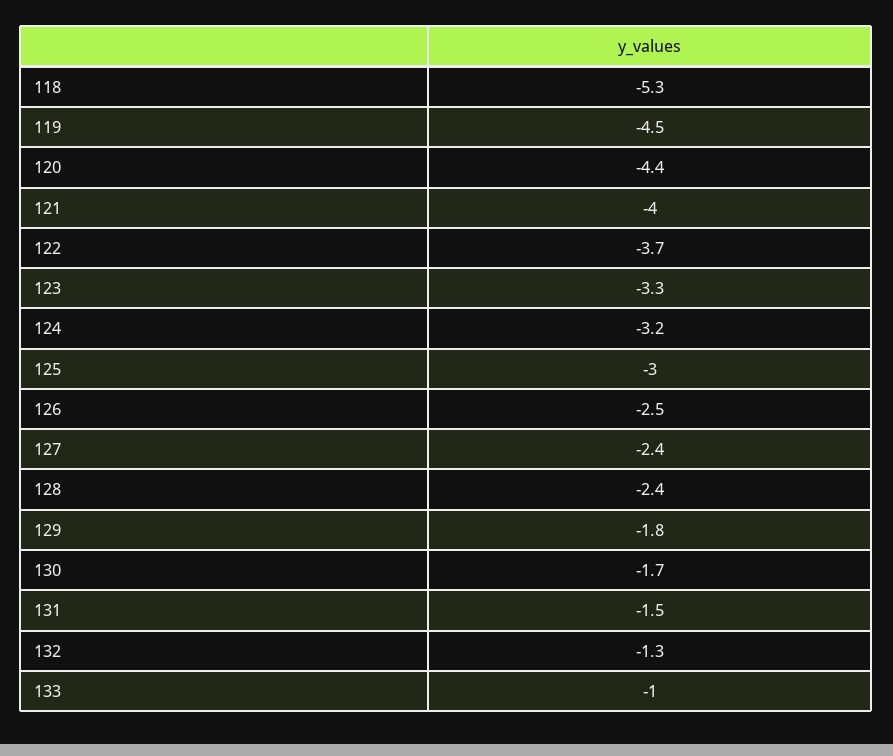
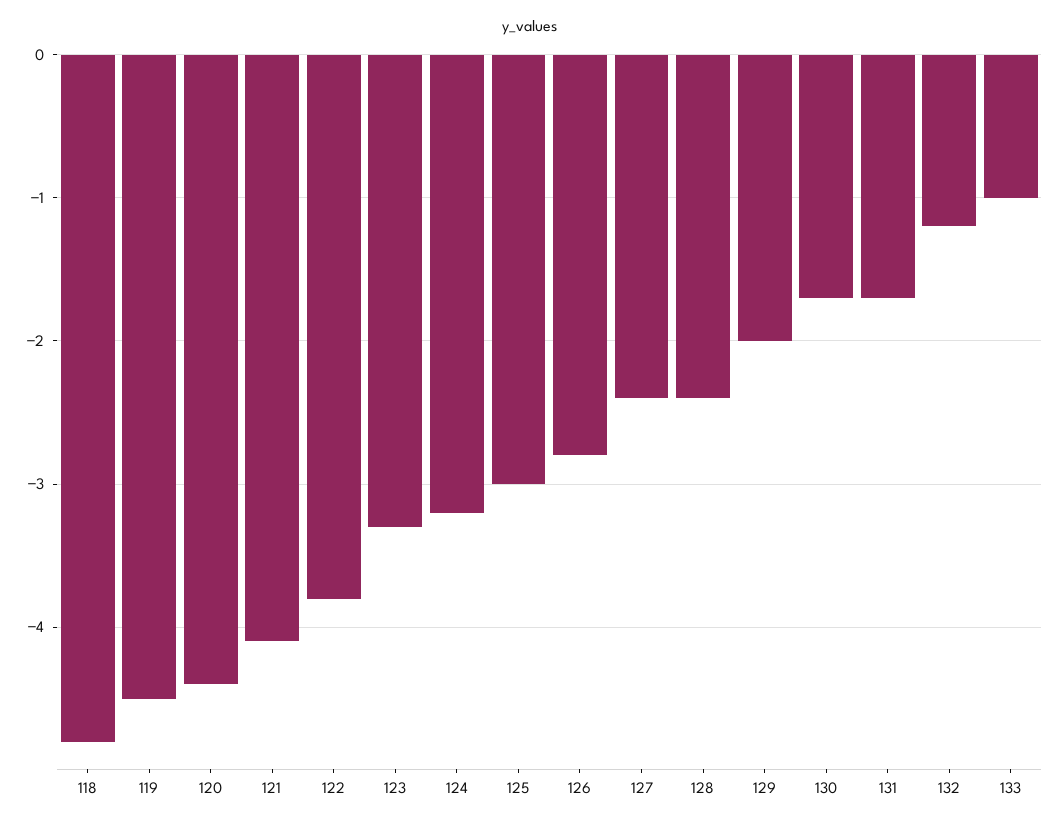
  {
-   "118": -5.3,
+   "118": -4.8,
    "119": -4.5,
    "120": -4.4,
-   "121": -4,
+   "121": -4.1,
-   "122": -3.7,
+   "122": -3.8,
    "123": -3.3,
    "124": -3.2,
    "125": -3,
-   "126": -2.5,
+   "126": -2.8,
    "127": -2.4,
    "128": -2.4,
-   "129": -1.8,
+   "129": -2,
    "130": -1.7,
-   "131": -1.5,
+   "131": -1.7,
-   "132": -1.3,
+   "132": -1.2,
    "133": -1
  }

